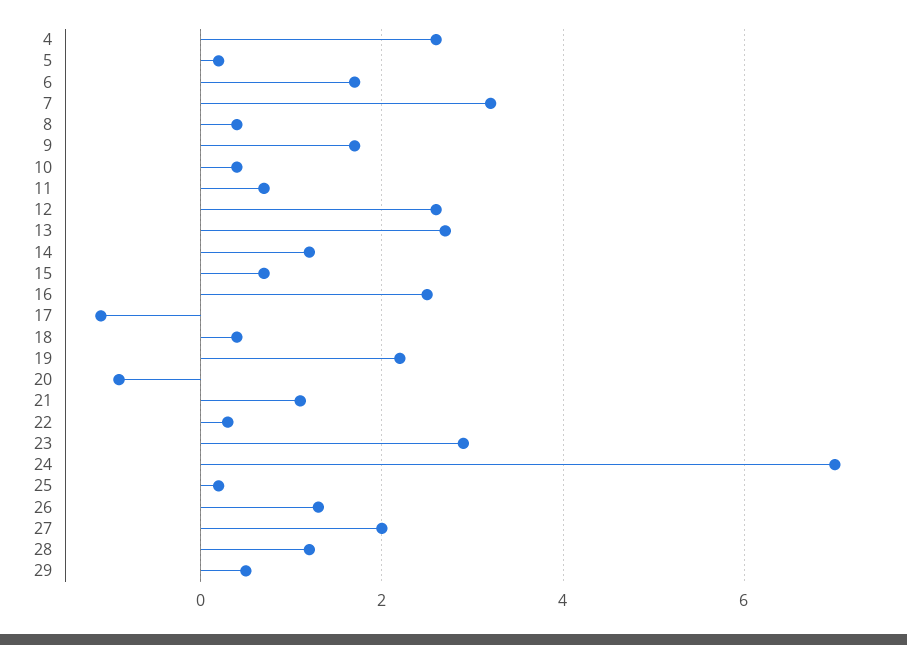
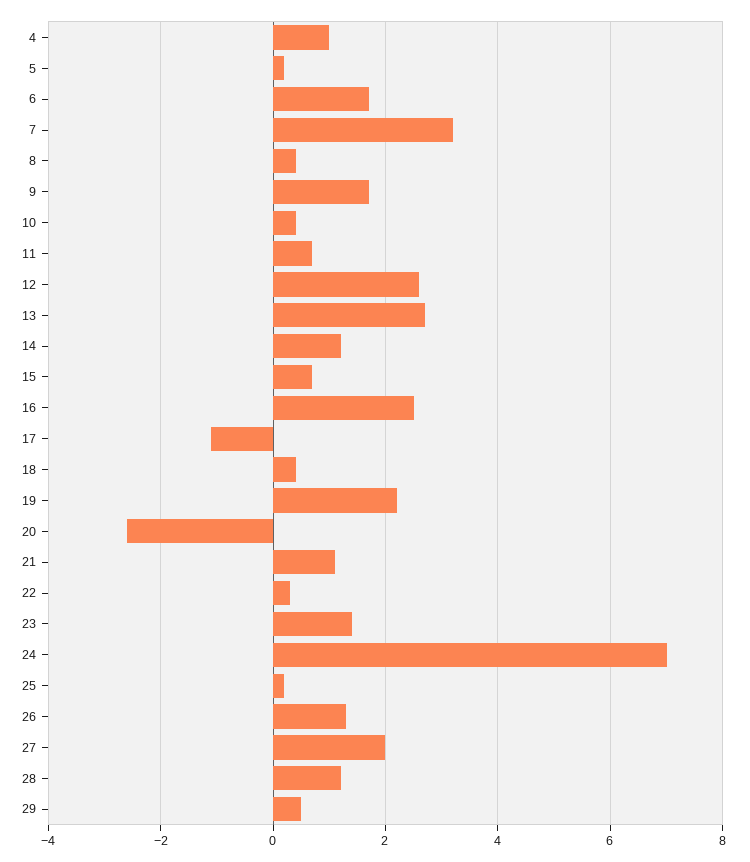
  {
-   "4": 2.5,
+   "4": 1,
    "5": 0,
    "6": 1.5,
    "7": 3,
    "8": 0.5,
    "9": 1.5,
    "10": 0.5,
    "11": 0.5,
    "12": 2.5,
    "13": 2.5,
    "14": 1,
    "15": 0.5,
    "16": 2.5,
    "17": -1,
    "18": 0.5,
    "19": 2,
-   "20": -1,
+   "20": -2.5,
    "21": 1,
    "22": 0.5,
-   "23": 3,
+   "23": 1.5,
    "24": 7,
    "25": 0,
    "26": 1.5,
    "27": 2,
    "28": 1,
    "29": 0.5
  }

